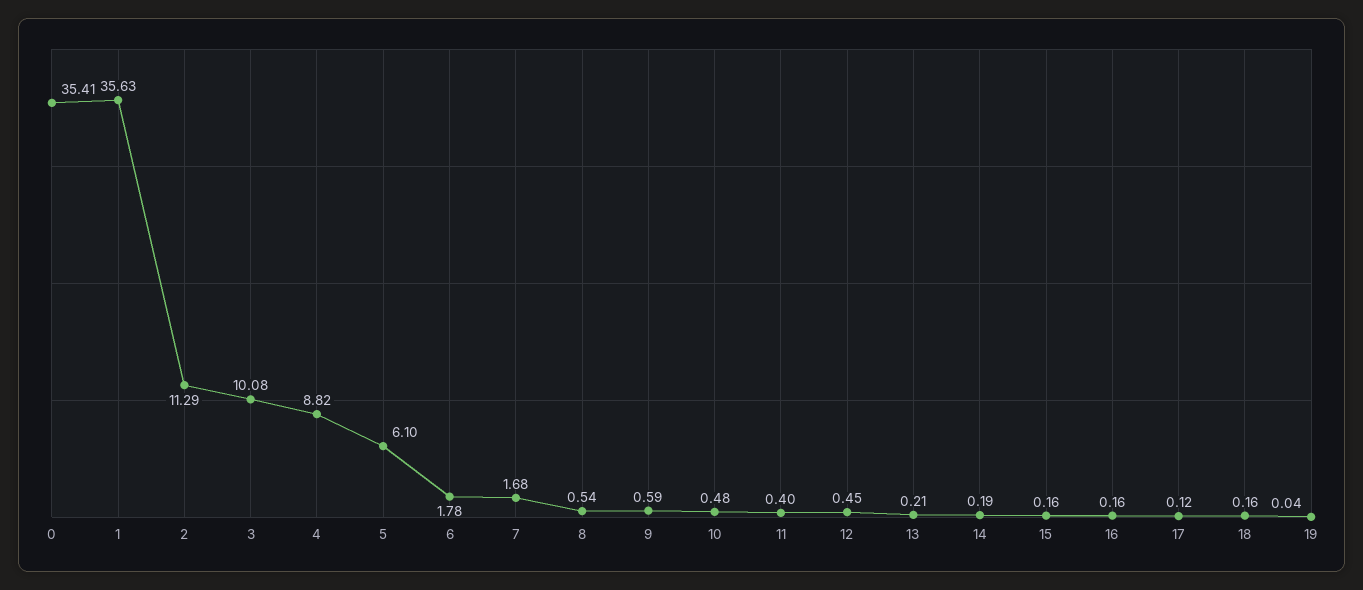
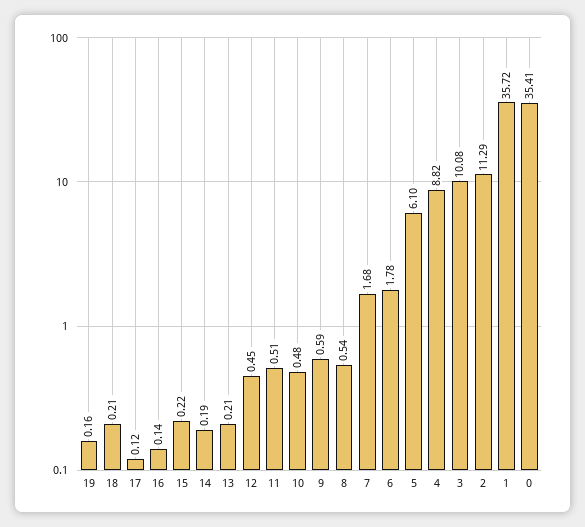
  {
    "0": 35.41,
-   "1": 35.63,
+   "1": 35.72,
    "2": 11.29,
    "3": 10.08,
    "4": 8.82,
    "5": 6.1,
    "6": 1.78,
    "7": 1.68,
    "8": 0.54,
    "9": 0.59,
    "10": 0.48,
-   "11": 0.4,
+   "11": 0.51,
    "12": 0.45,
    "13": 0.21,
    "14": 0.19,
-   "15": 0.16,
+   "15": 0.22,
-   "16": 0.16,
+   "16": 0.14,
    "17": 0.12,
-   "18": 0.16,
+   "18": 0.21,
-   "19": 0.04
+   "19": 0.16
  }

